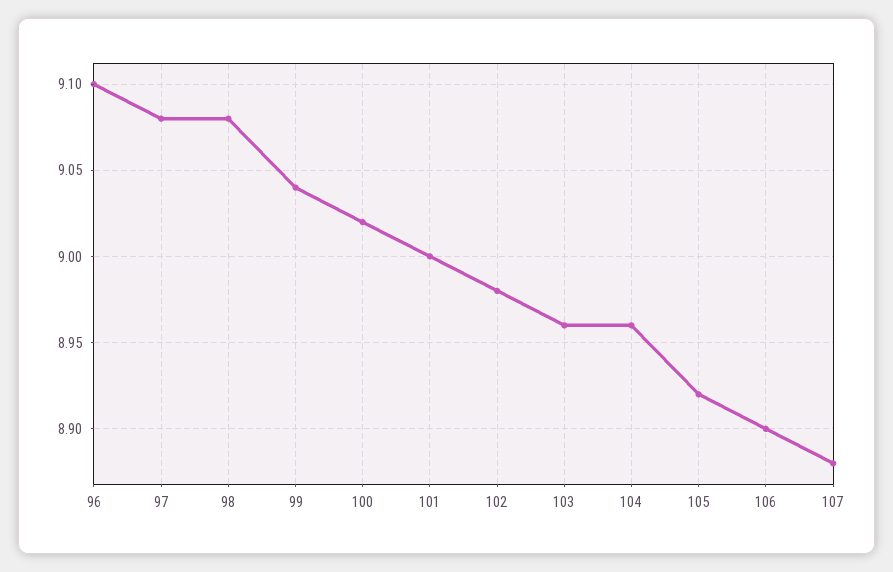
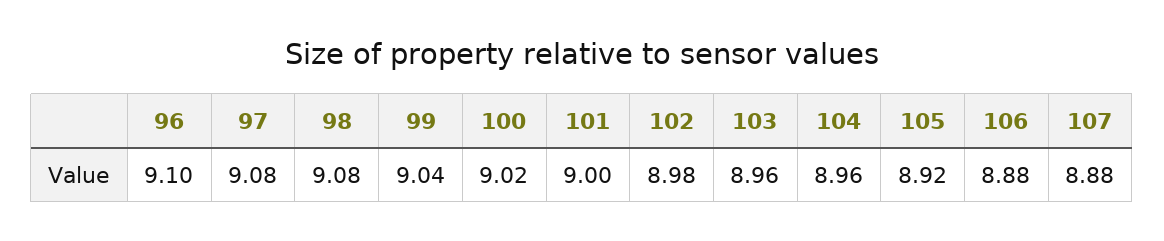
  {
    "96": 9.1,
    "97": 9.08,
    "98": 9.08,
    "99": 9.04,
    "100": 9.02,
    "101": 9,
    "102": 8.98,
    "103": 8.96,
    "104": 8.96,
    "105": 8.92,
-   "106": 8.9,
+   "106": 8.88,
    "107": 8.88
  }

